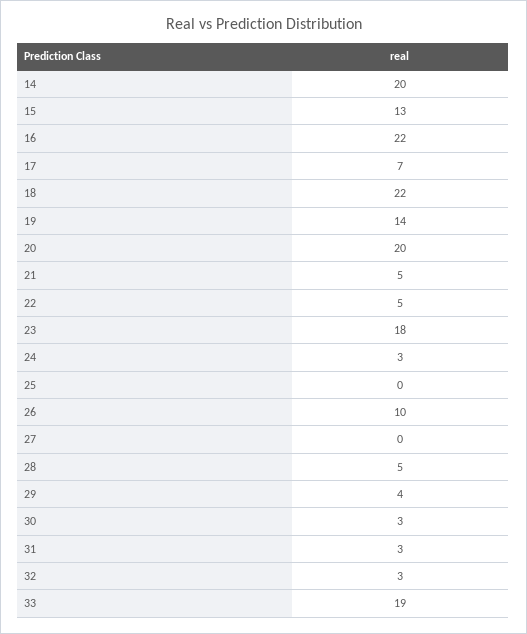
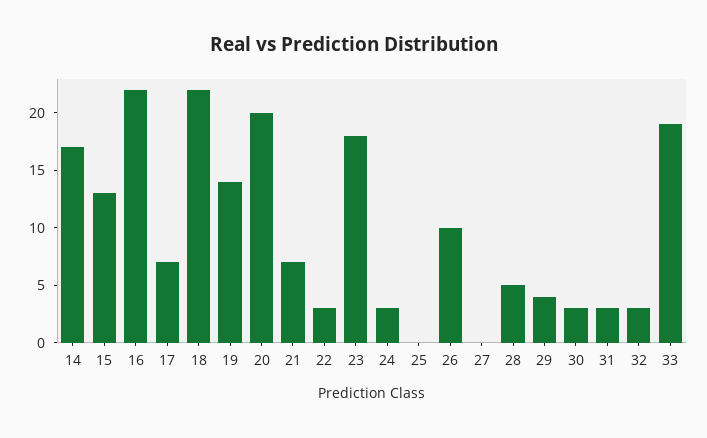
  {
-   "14": 20,
+   "14": 17,
    "15": 13,
    "16": 22,
    "17": 7,
    "18": 22,
    "19": 14,
    "20": 20,
-   "21": 5,
+   "21": 7,
-   "22": 5,
+   "22": 3,
    "23": 18,
    "24": 3,
    "25": 0,
    "26": 10,
    "27": 0,
    "28": 5,
    "29": 4,
    "30": 3,
    "31": 3,
    "32": 3,
    "33": 19
  }

